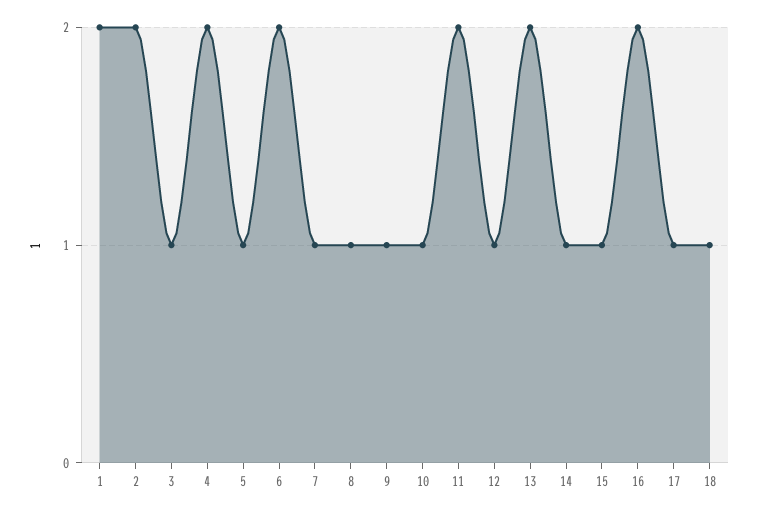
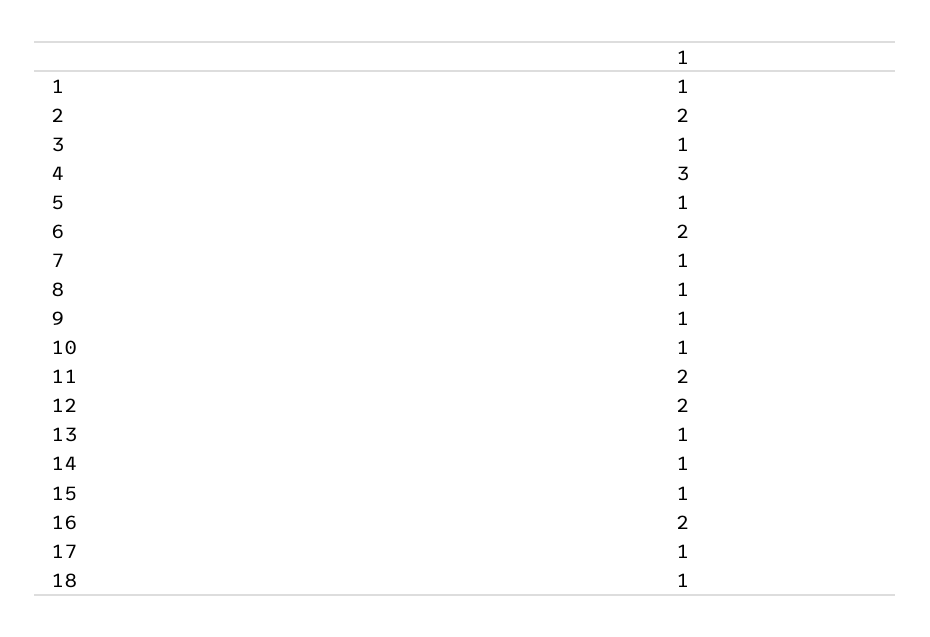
  {
-   "1": 2,
+   "1": 1,
    "2": 2,
    "3": 1,
-   "4": 2,
+   "4": 3,
    "5": 1,
    "6": 2,
    "7": 1,
    "8": 1,
    "9": 1,
    "10": 1,
    "11": 2,
-   "12": 1,
+   "12": 2,
-   "13": 2,
+   "13": 1,
    "14": 1,
    "15": 1,
    "16": 2,
    "17": 1,
    "18": 1
  }

